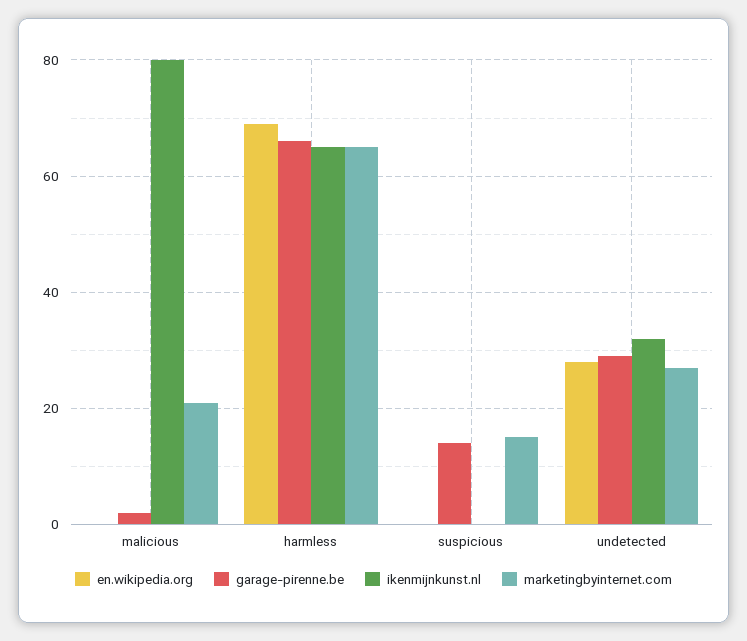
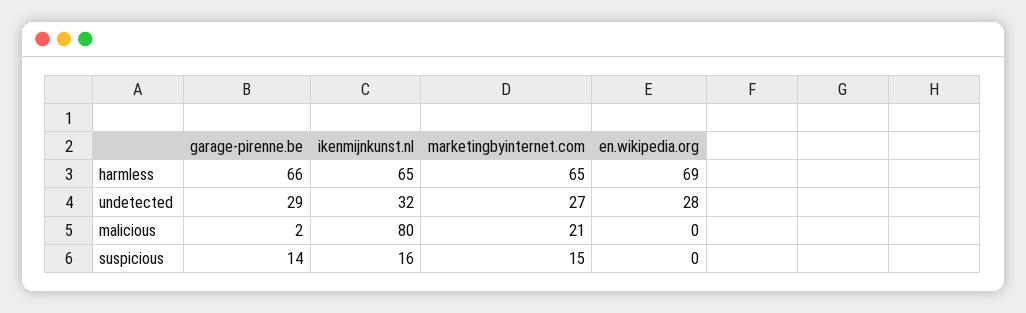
  {
    "en.wikipedia.org": {
      "malicious": 0,
      "harmless": 69,
      "suspicious": 0,
      "undetected": 28
    },
    "garage-pirenne.be": {
      "malicious": 2,
      "harmless": 66,
      "suspicious": 14,
      "undetected": 29
    },
    "ikenmijnkunst.nl": {
      "malicious": 80,
      "harmless": 65,
-     "suspicious": 0,
+     "suspicious": 16,
      "undetected": 32
    },
    "marketingbyinternet.com": {
      "malicious": 21,
      "harmless": 65,
      "suspicious": 15,
      "undetected": 27
    }
  }

